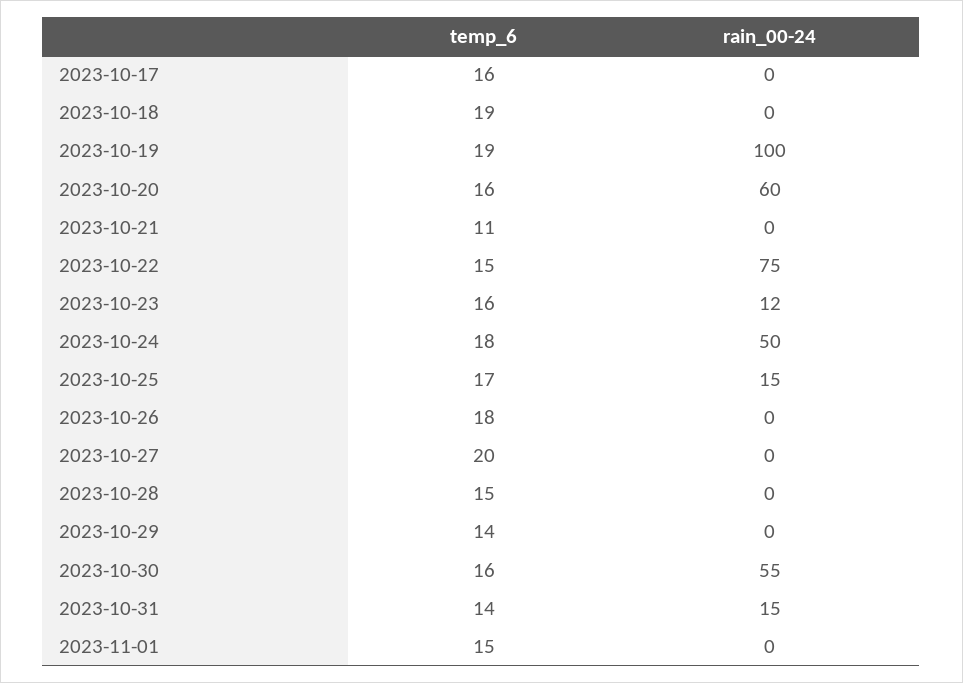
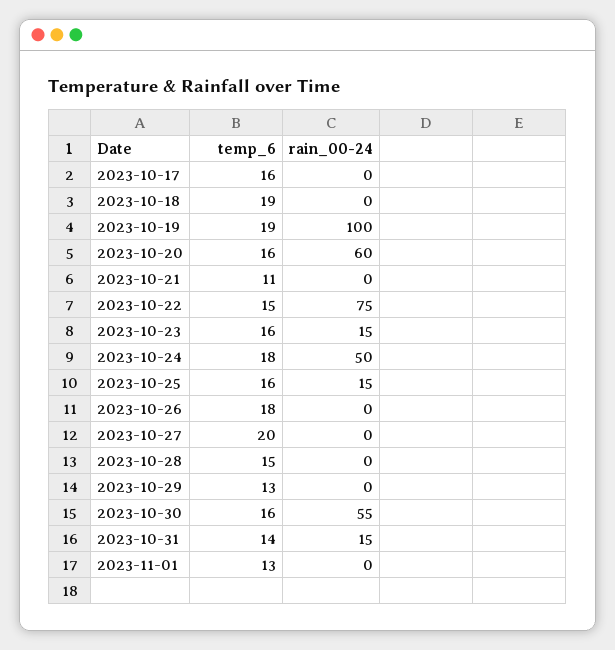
  {
    "temp_6": {
      "2023-10-17": 16,
      "2023-10-18": 19,
      "2023-10-19": 19,
      "2023-10-20": 16,
      "2023-10-21": 11,
      "2023-10-22": 15,
      "2023-10-23": 16,
      "2023-10-24": 18,
-     "2023-10-25": 17,
+     "2023-10-25": 16,
      "2023-10-26": 18,
      "2023-10-27": 20,
      "2023-10-28": 15,
-     "2023-10-29": 14,
+     "2023-10-29": 13,
      "2023-10-30": 16,
      "2023-10-31": 14,
-     "2023-11-01": 15
+     "2023-11-01": 13
    },
    "rain_00-24": {
      "2023-10-17": 0,
      "2023-10-18": 0,
      "2023-10-19": 100,
      "2023-10-20": 60,
      "2023-10-21": 0,
      "2023-10-22": 75,
-     "2023-10-23": 12,
+     "2023-10-23": 15,
      "2023-10-24": 50,
      "2023-10-25": 15,
      "2023-10-26": 0,
      "2023-10-27": 0,
      "2023-10-28": 0,
      "2023-10-29": 0,
      "2023-10-30": 55,
      "2023-10-31": 15,
      "2023-11-01": 0
    }
  }

